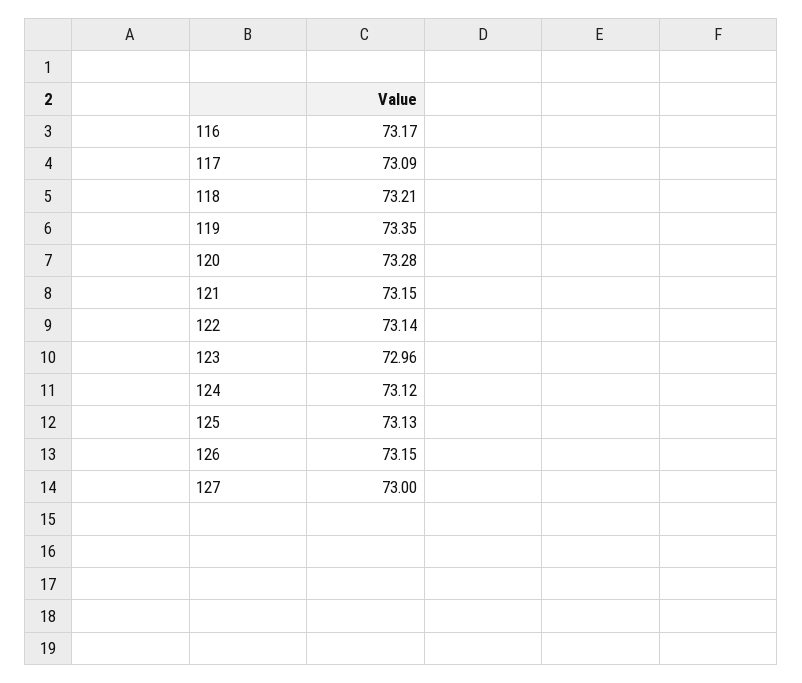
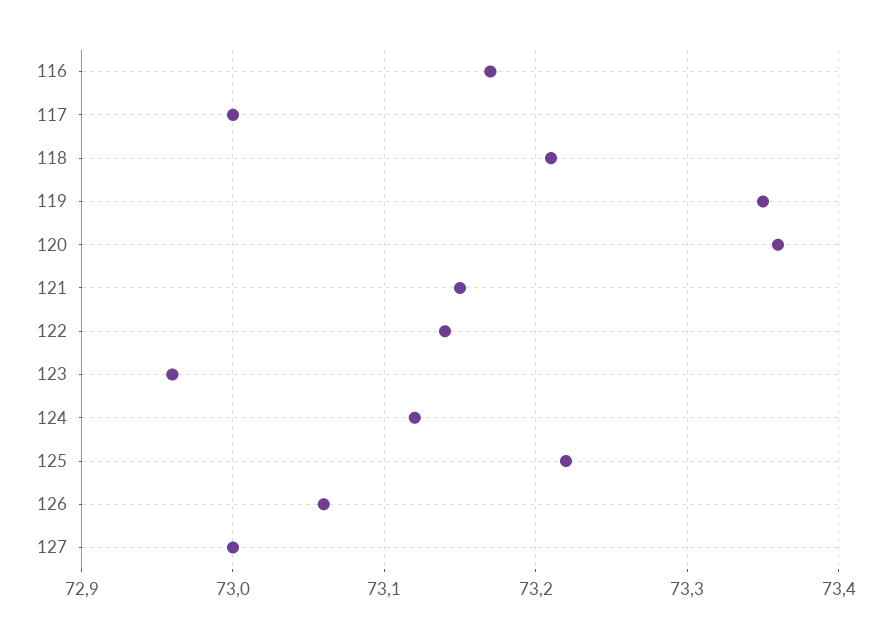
  {
    "116": 73.17,
-   "117": 73.09,
+   "117": 73,
    "118": 73.21,
    "119": 73.35,
-   "120": 73.28,
+   "120": 73.36,
    "121": 73.15,
    "122": 73.14,
    "123": 72.96,
    "124": 73.12,
-   "125": 73.13,
+   "125": 73.22,
-   "126": 73.15,
+   "126": 73.06,
    "127": 73
  }

